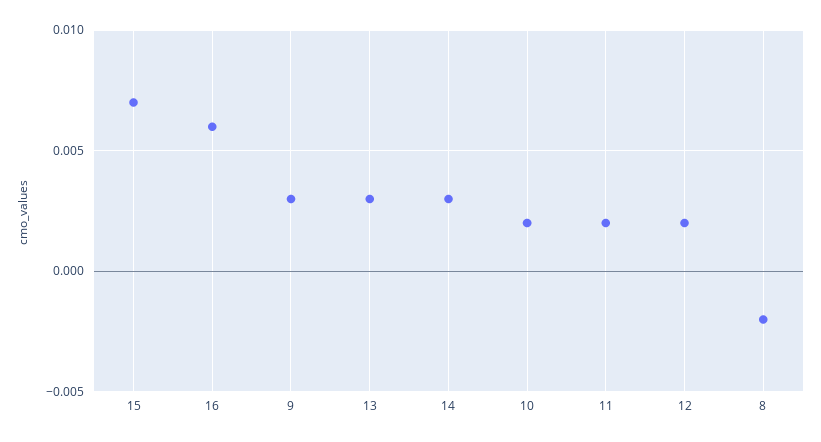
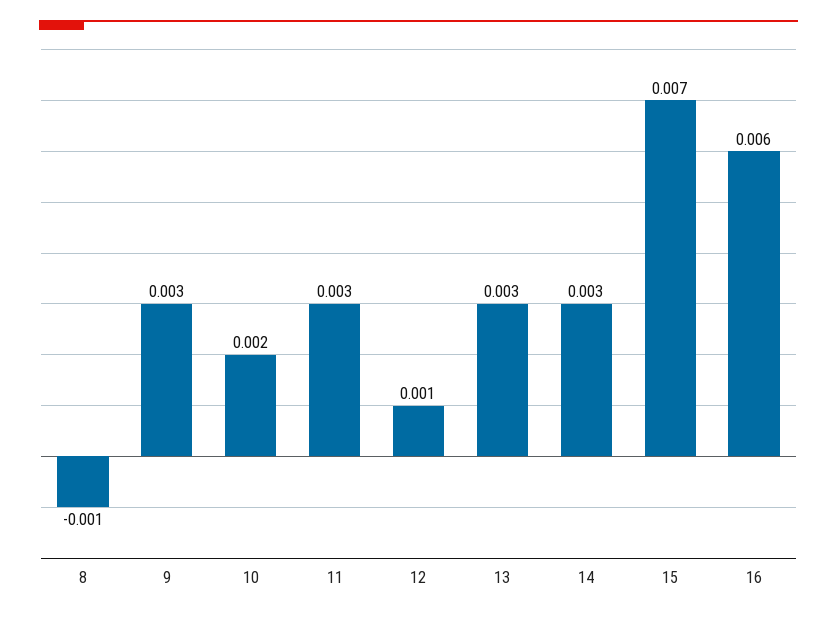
  {
    "15": 0.007,
    "16": 0.006,
    "9": 0.003,
    "13": 0.003,
    "14": 0.003,
    "10": 0.002,
-   "11": 0.002,
+   "11": 0.003,
-   "12": 0.002,
+   "12": 0.001,
-   "8": -0.002
+   "8": -0.001
  }

